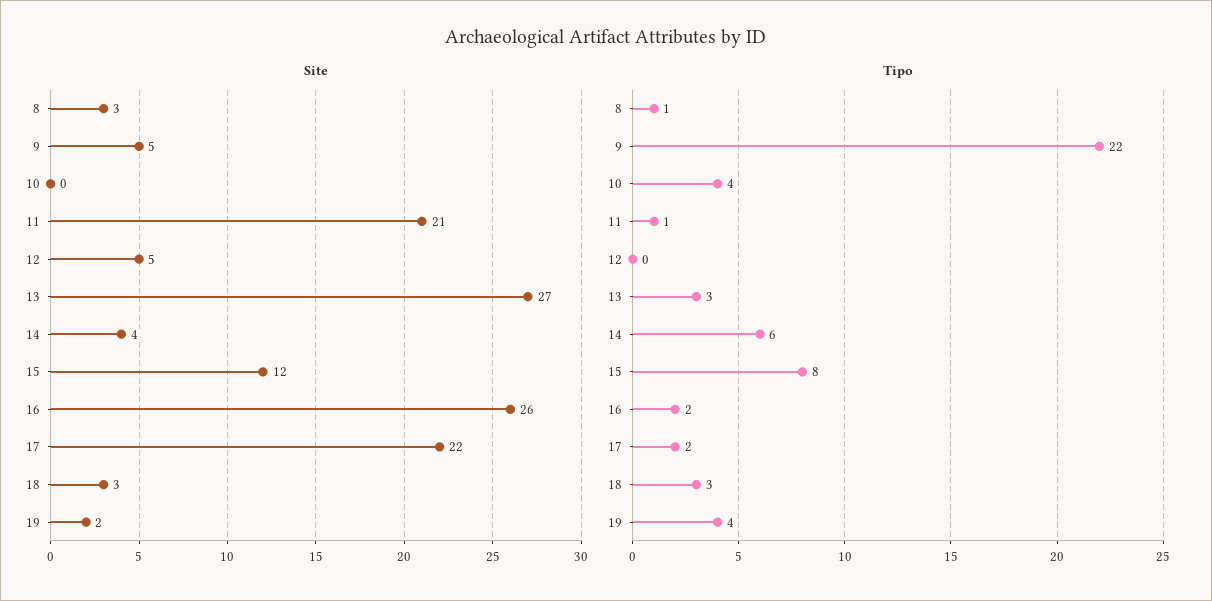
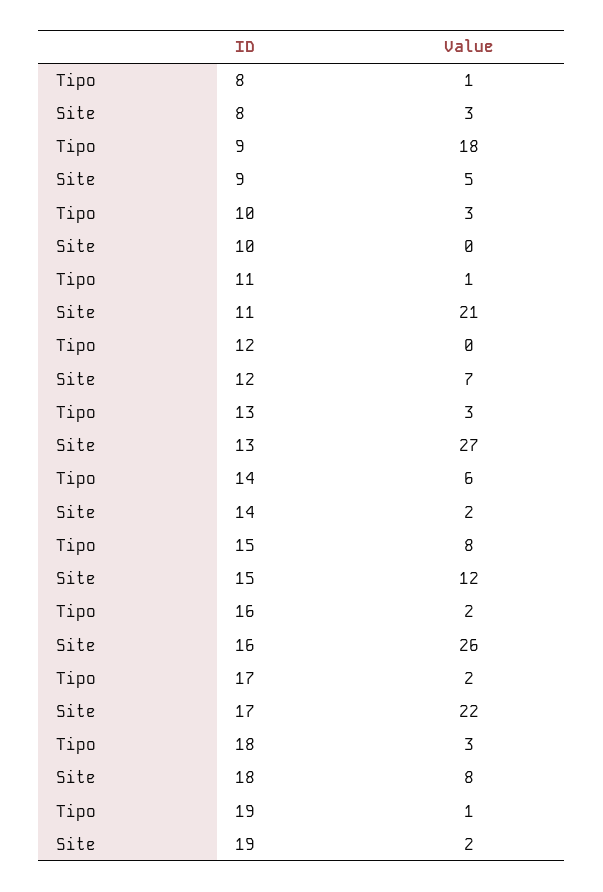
  {
    "Site": {
      "8": 3,
      "9": 5,
      "10": 0,
      "11": 21,
-     "12": 5,
+     "12": 7,
      "13": 27,
-     "14": 4,
+     "14": 2,
      "15": 12,
      "16": 26,
      "17": 22,
-     "18": 3,
+     "18": 8,
      "19": 2
    },
    "Tipo": {
      "8": 1,
-     "9": 22,
+     "9": 18,
-     "10": 4,
+     "10": 3,
      "11": 1,
      "12": 0,
      "13": 3,
      "14": 6,
      "15": 8,
      "16": 2,
      "17": 2,
      "18": 3,
-     "19": 4
+     "19": 1
    }
  }

